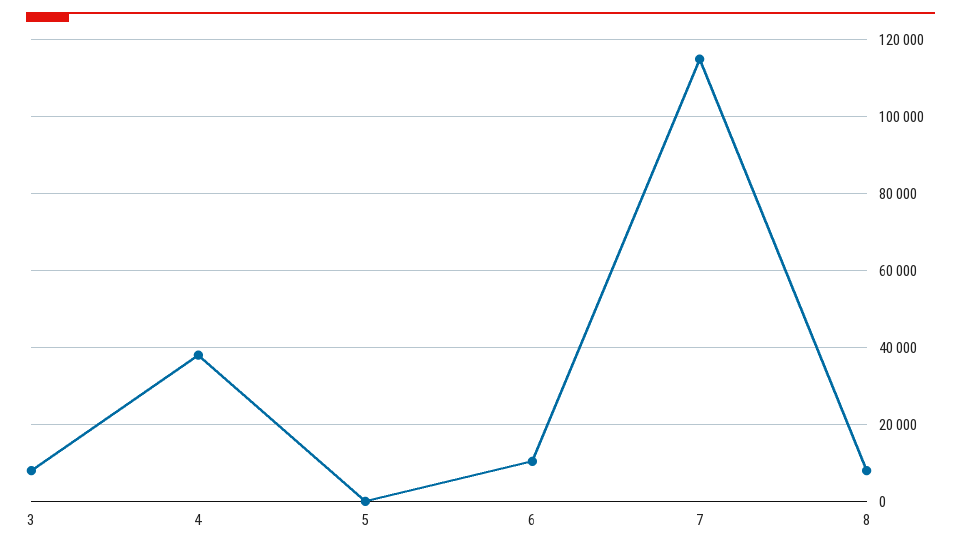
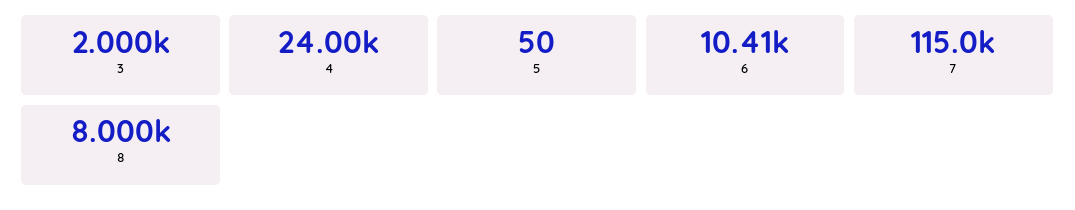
  {
-   "3": 8000,
+   "3": 2000,
-   "4": 38000,
+   "4": 24000,
    "5": 50,
    "6": 10410,
    "7": 115000,
    "8": 8000
  }

